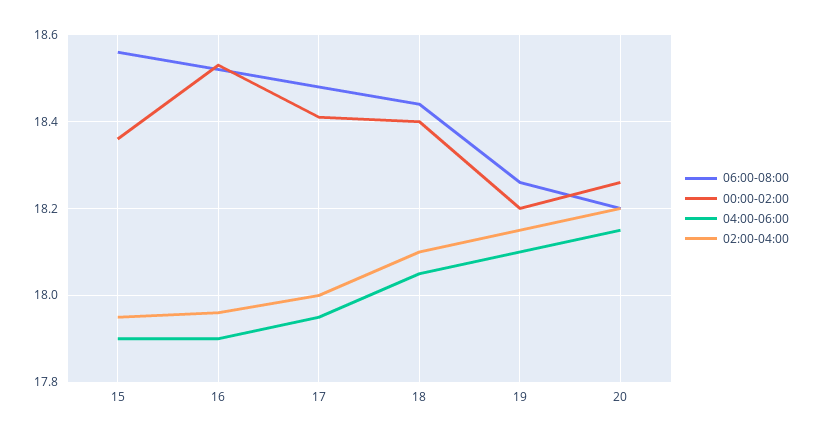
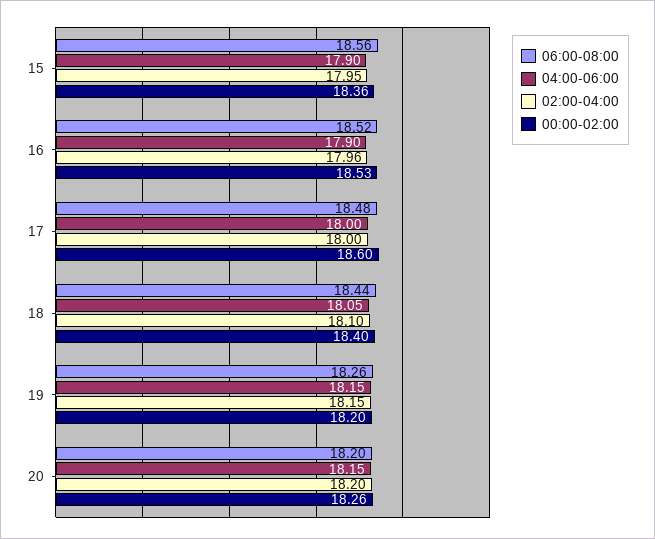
  {
    "06:00-08:00": {
      "15": 18.56,
      "16": 18.52,
      "17": 18.48,
      "18": 18.44,
      "19": 18.26,
      "20": 18.2
    },
    "00:00-02:00": {
      "15": 18.36,
      "16": 18.53,
-     "17": 18.4,
+     "17": 18.6,
      "18": 18.4,
      "19": 18.2,
      "20": 18.26
    },
    "04:00-06:00": {
      "15": 17.9,
      "16": 17.9,
-     "17": 17.95,
+     "17": 18,
      "18": 18.05,
-     "19": 18.1,
+     "19": 18.15,
      "20": 18.15
    },
    "02:00-04:00": {
      "15": 17.95,
      "16": 17.96,
      "17": 18,
      "18": 18.1,
      "19": 18.15,
      "20": 18.2
    }
  }

